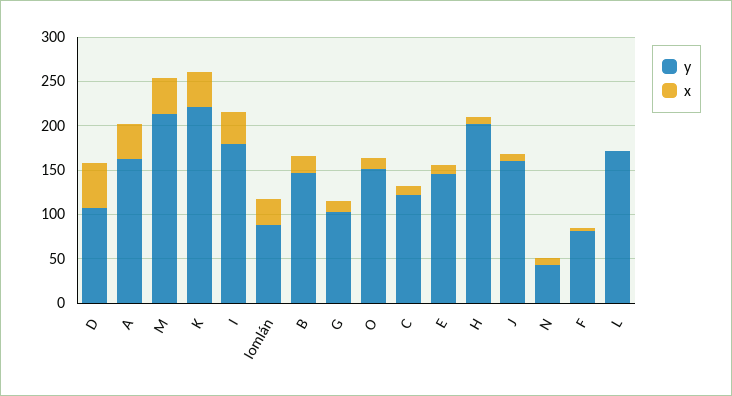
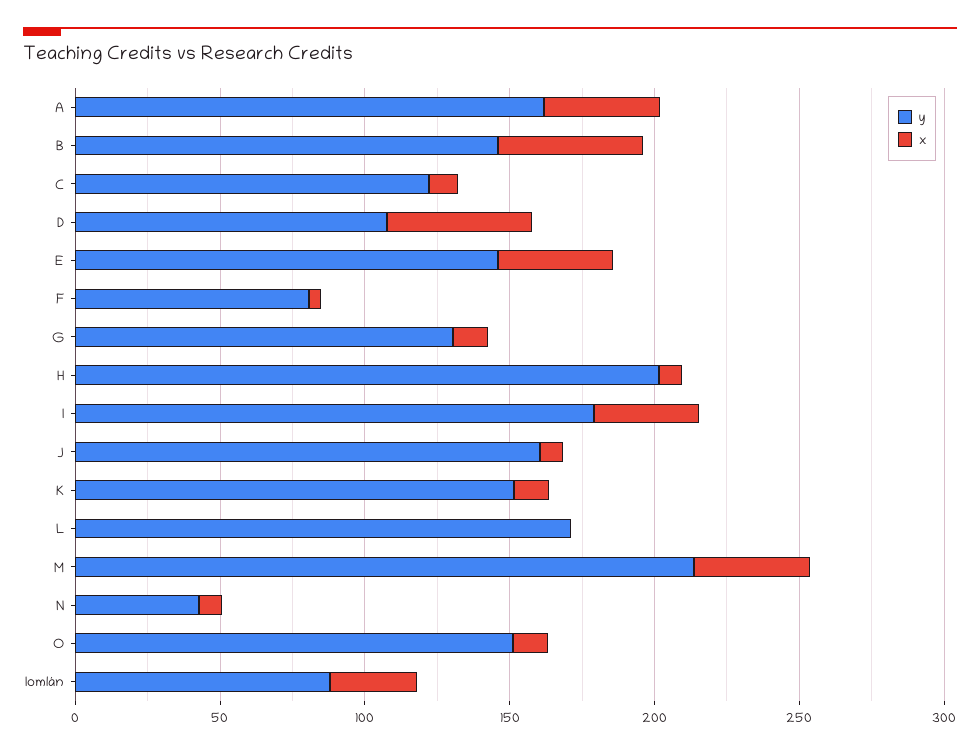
  {
    "y": {
      "D": 110,
      "A": 160,
      "M": 210,
-     "K": 220,
+     "K": 150,
      "I": 180,
      "Iomlán": 90,
      "B": 150,
-     "G": 100,
+     "G": 130,
      "O": 150,
      "C": 120,
      "E": 150,
      "H": 200,
      "J": 160,
      "N": 40,
      "F": 80,
      "L": 170
    },
    "x": {
      "D": 50,
      "A": 40,
      "M": 40,
-     "K": 40,
+     "K": 10,
      "I": 40,
      "Iomlán": 30,
-     "B": 20,
+     "B": 50,
      "G": 10,
      "O": 10,
      "C": 10,
-     "E": 10,
+     "E": 40,
      "H": 10,
      "J": 10,
      "N": 10,
      "F": 0,
      "L": 0
    }
  }

